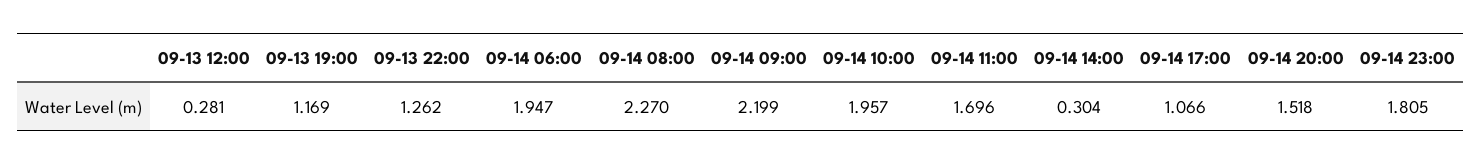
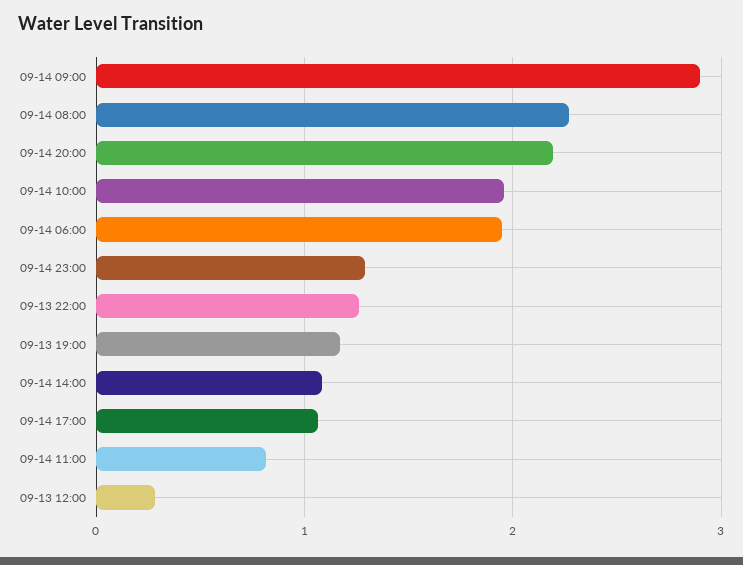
  {
    "09-13 12:00": 0.281,
    "09-13 19:00": 1.169,
    "09-13 22:00": 1.262,
    "09-14 06:00": 1.947,
    "09-14 08:00": 2.27,
-   "09-14 09:00": 2.199,
+   "09-14 09:00": 2.9,
    "09-14 10:00": 1.957,
-   "09-14 11:00": 1.696,
+   "09-14 11:00": 0.8,
-   "09-14 14:00": 0.304,
+   "09-14 14:00": 1.1,
    "09-14 17:00": 1.066,
-   "09-14 20:00": 1.518,
+   "09-14 20:00": 2.2,
-   "09-14 23:00": 1.805
+   "09-14 23:00": 1.3
  }

